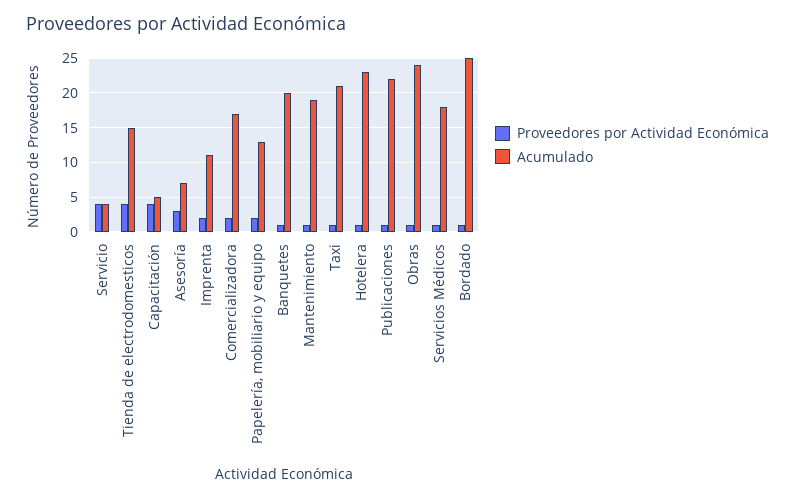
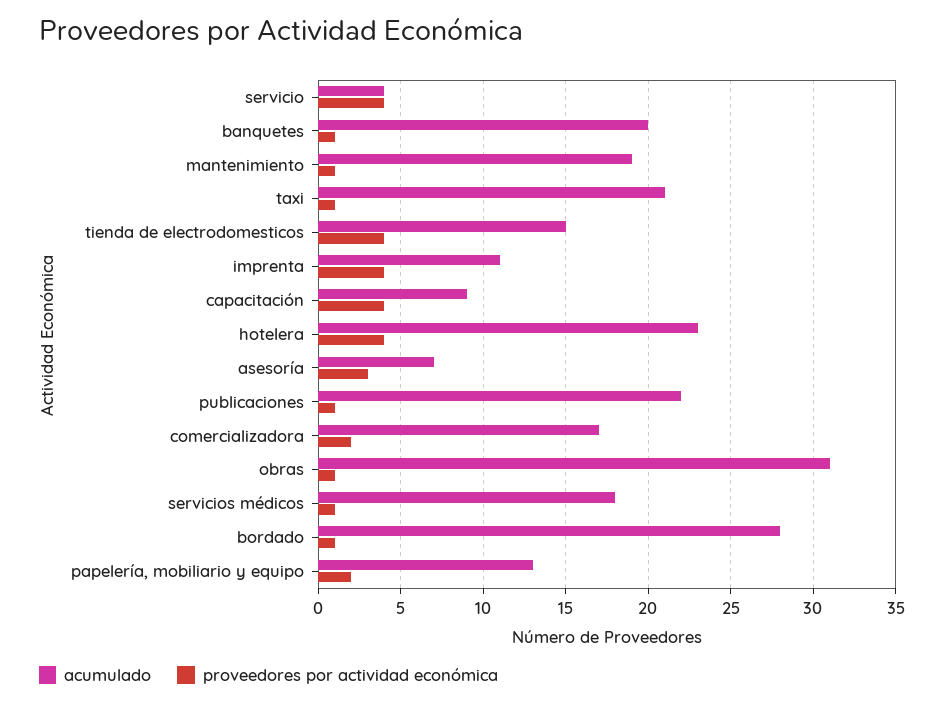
  {
    "Proveedores por Actividad Económica": {
      "Servicio": 4,
      "Tienda de electrodomesticos": 4,
      "Capacitación": 4,
      "Asesoría": 3,
-     "Imprenta": 2,
+     "Imprenta": 4,
      "Comercializadora": 2,
      "Papelería, mobiliario y equipo": 2,
      "Banquetes": 1,
      "Mantenimiento": 1,
      "Taxi": 1,
-     "Hotelera": 1,
+     "Hotelera": 4,
      "Publicaciones": 1,
      "Obras": 1,
      "Servicios Médicos": 1,
      "Bordado": 1
    },
    "Acumulado": {
      "Servicio": 4,
      "Tienda de electrodomesticos": 15,
-     "Capacitación": 5,
+     "Capacitación": 9,
      "Asesoría": 7,
      "Imprenta": 11,
      "Comercializadora": 17,
      "Papelería, mobiliario y equipo": 13,
      "Banquetes": 20,
      "Mantenimiento": 19,
      "Taxi": 21,
      "Hotelera": 23,
      "Publicaciones": 22,
-     "Obras": 24,
+     "Obras": 31,
      "Servicios Médicos": 18,
-     "Bordado": 25
+     "Bordado": 28
    }
  }

